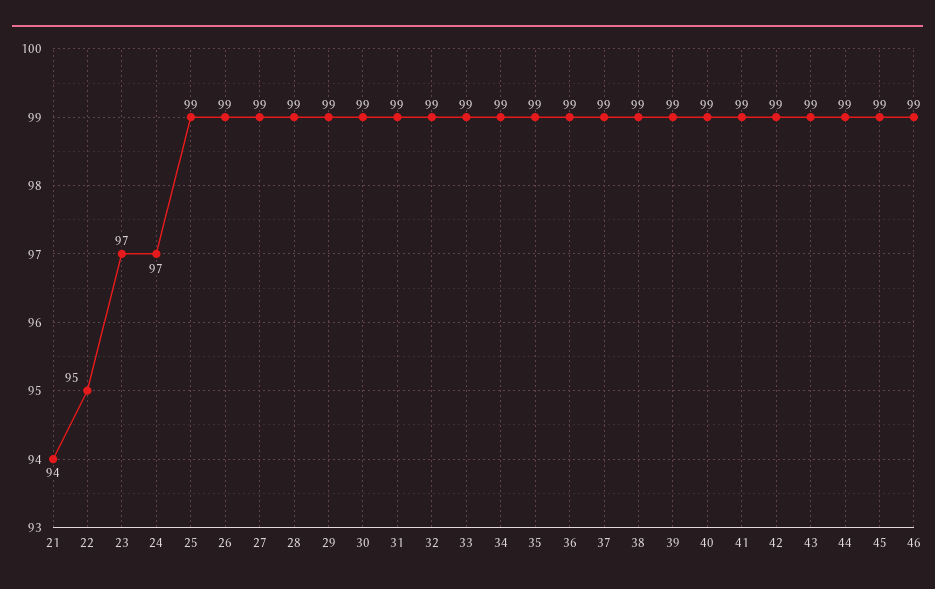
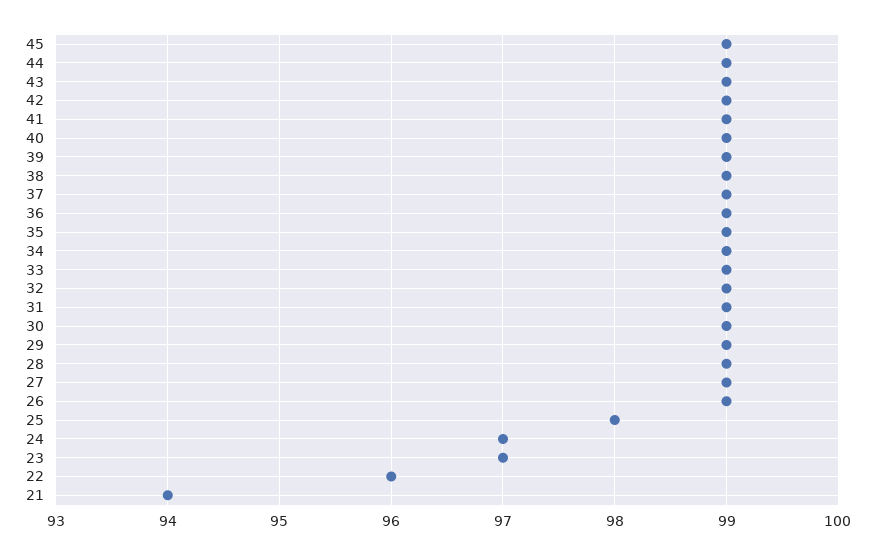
  {
    "21": 94,
-   "22": 95,
+   "22": 96,
    "23": 97,
    "24": 97,
-   "25": 99,
+   "25": 98,
    "26": 99,
    "27": 99,
    "28": 99,
    "29": 99,
    "30": 99,
    "31": 99,
    "32": 99,
    "33": 99,
    "34": 99,
    "35": 99,
    "36": 99,
    "37": 99,
    "38": 99,
    "39": 99,
    "40": 99,
    "41": 99,
    "42": 99,
    "43": 99,
    "44": 99,
-   "45": 99,
+   "45": 99
-   "46": 99
  }

